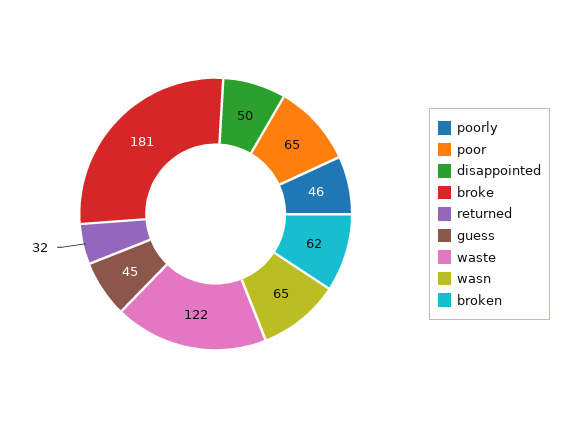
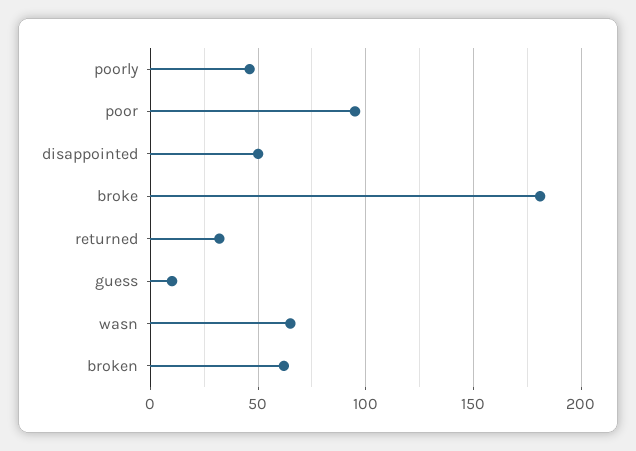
  {
    "poorly": 46,
-   "poor": 65,
+   "poor": 95,
    "disappointed": 50,
    "broke": 181,
    "returned": 32,
-   "guess": 45,
+   "guess": 10,
-   "waste": 122,
    "wasn": 65,
    "broken": 62
  }

